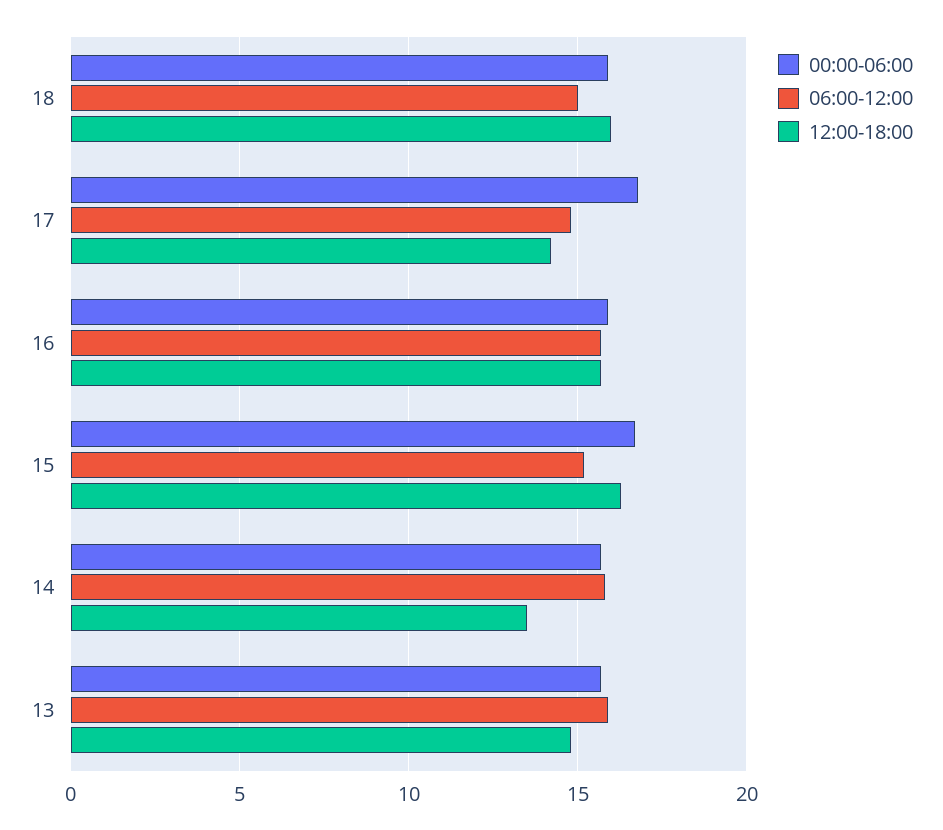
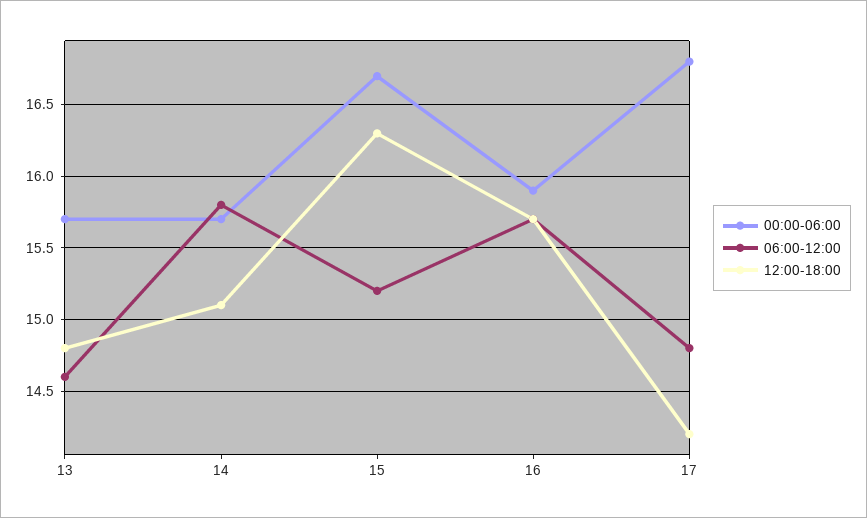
  {
    "00:00-06:00": {
-     "18": 16,
      "17": 16.8,
      "16": 15.9,
      "15": 16.7,
      "14": 15.7,
      "13": 15.7
    },
    "06:00-12:00": {
-     "18": 15,
      "17": 14.8,
      "16": 15.7,
      "15": 15.2,
      "14": 15.8,
-     "13": 16
+     "13": 14.6
    },
    "12:00-18:00": {
-     "18": 16,
      "17": 14.2,
      "16": 15.7,
      "15": 16.3,
-     "14": 13.5,
+     "14": 15.1,
      "13": 14.8
    }
  }

